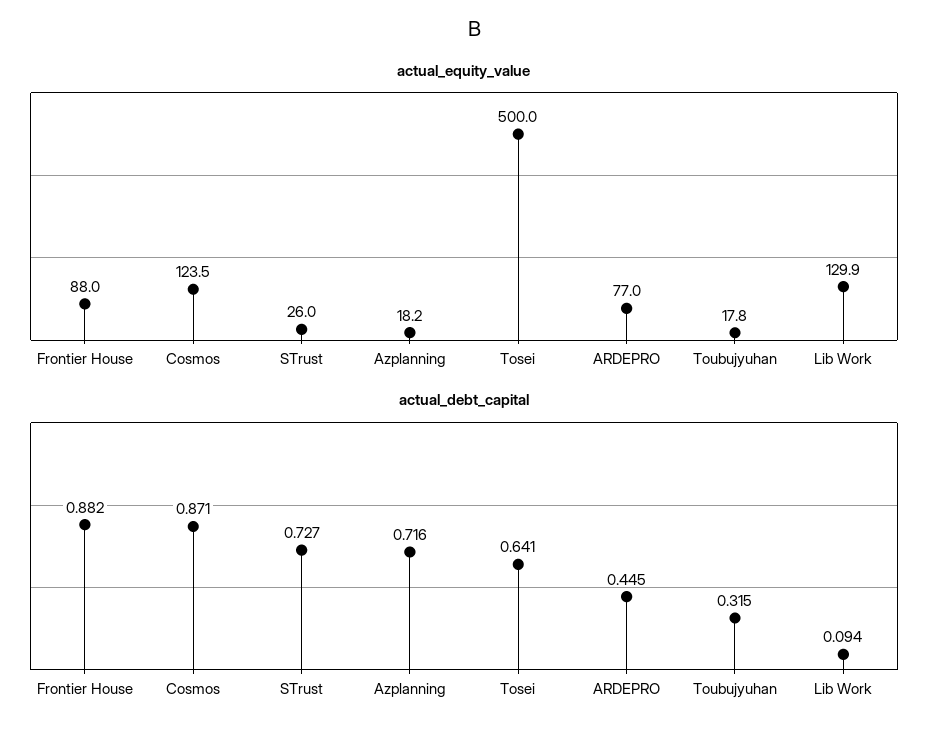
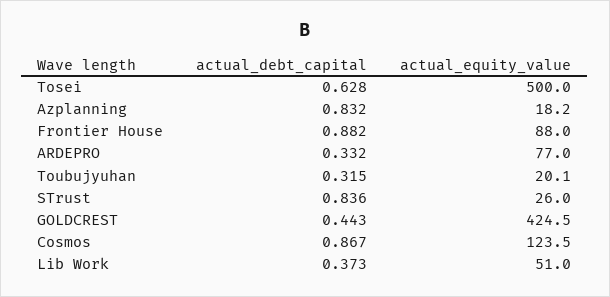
  {
    "actual_equity_value": {
      "Frontier House": 88,
      "Cosmos": 123.5,
      "STrust": 26,
      "Azplanning": 18.2,
      "Tosei": 500,
      "ARDEPRO": 77,
-     "Toubujyuhan": 17.8,
+     "Toubujyuhan": 20.1,
-     "Lib Work": 129.9
+     "Lib Work": 51,
+     "GOLDCREST": 424.5
    },
    "actual_debt_capital": {
      "Frontier House": 0.882,
-     "Cosmos": 0.871,
+     "Cosmos": 0.867,
-     "STrust": 0.727,
+     "STrust": 0.836,
-     "Azplanning": 0.716,
+     "Azplanning": 0.832,
-     "Tosei": 0.641,
+     "Tosei": 0.628,
-     "ARDEPRO": 0.445,
+     "ARDEPRO": 0.332,
      "Toubujyuhan": 0.315,
-     "Lib Work": 0.094
+     "Lib Work": 0.373,
+     "GOLDCREST": 0.443
    }
  }

